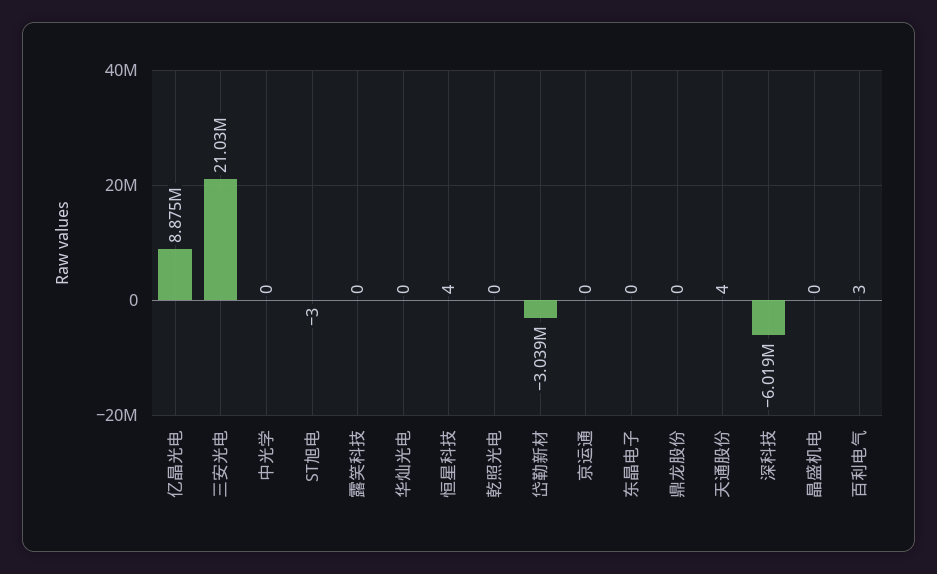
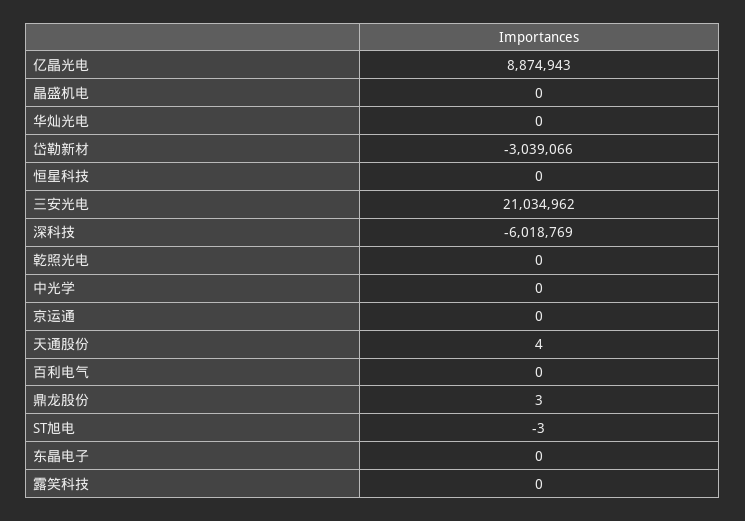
  {
    "亿晶光电": 8874943,
    "三安光电": 21034962,
    "中光学": 0,
    "ST旭电": -3,
    "露笑科技": 0,
    "华灿光电": 0,
-   "恒星科技": 4,
+   "恒星科技": 0,
    "乾照光电": 0,
    "岱勒新材": -3039066,
    "京运通": 0,
    "东晶电子": 0,
-   "鼎龙股份": 0,
+   "鼎龙股份": 3,
    "天通股份": 4,
    "深科技": -6018769,
    "晶盛机电": 0,
-   "百利电气": 3
+   "百利电气": 0
  }

